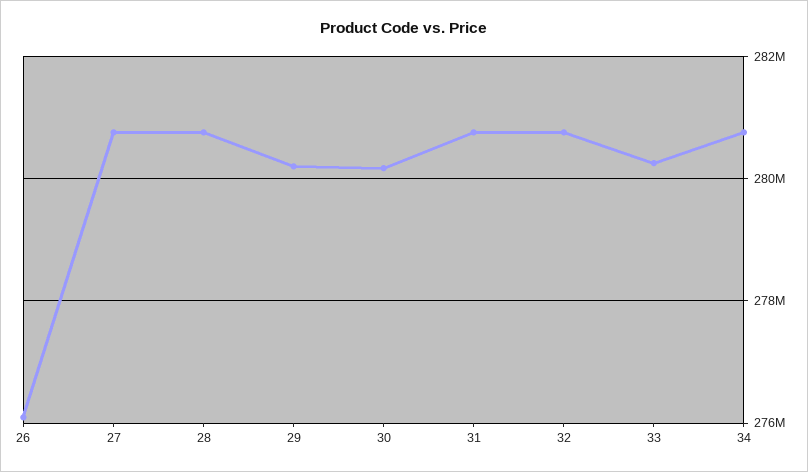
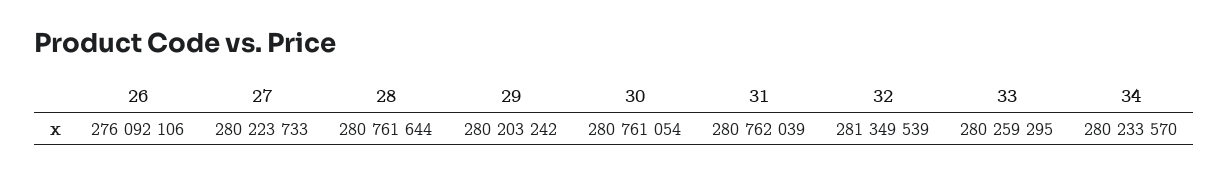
  {
    "26": 276092106,
-   "27": 280800000,
+   "27": 280223733,
    "28": 280761644,
    "29": 280203242,
-   "30": 280200000,
+   "30": 280761054,
    "31": 280762039,
-   "32": 280800000,
+   "32": 281349539,
    "33": 280259295,
-   "34": 280800000
+   "34": 280233570
  }

